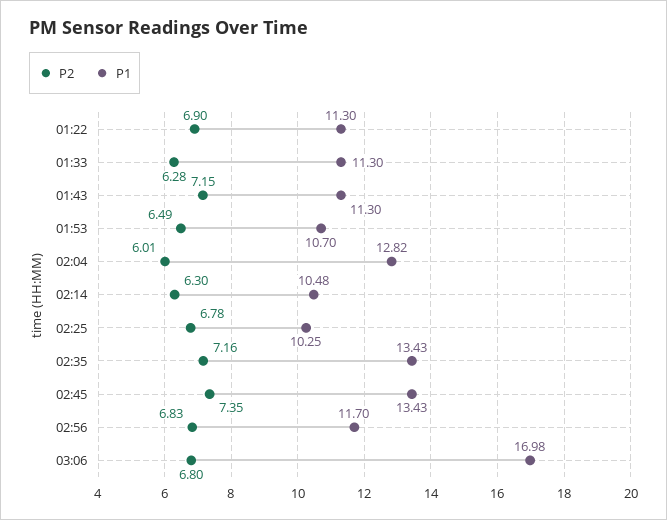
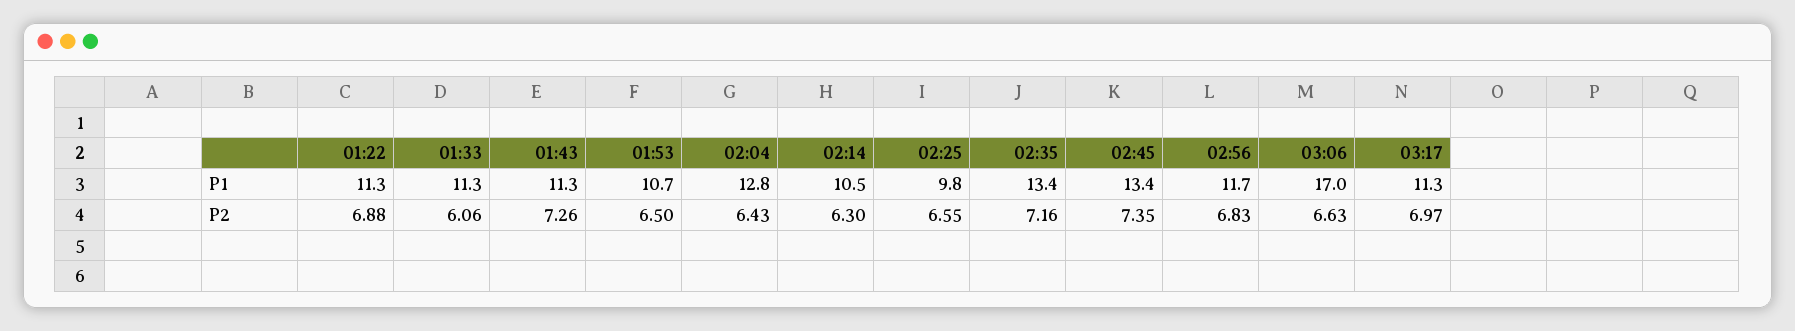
  {
    "P2": {
-     "01:22": 6.9,
+     "01:22": 6.88,
-     "01:33": 6.28,
+     "01:33": 6.06,
-     "01:43": 7.15,
+     "01:43": 7.26,
-     "01:53": 6.49,
+     "01:53": 6.5,
-     "02:04": 6.01,
+     "02:04": 6.43,
      "02:14": 6.3,
-     "02:25": 6.78,
+     "02:25": 6.55,
      "02:35": 7.16,
      "02:45": 7.35,
      "02:56": 6.83,
-     "03:06": 6.8
+     "03:06": 6.63,
+     "03:17": 6.97
    },
    "P1": {
      "01:22": 11.3,
      "01:33": 11.3,
      "01:43": 11.3,
      "01:53": 10.7,
      "02:04": 12.82,
      "02:14": 10.48,
-     "02:25": 10.25,
+     "02:25": 9.8,
      "02:35": 13.43,
      "02:45": 13.43,
      "02:56": 11.7,
-     "03:06": 16.98
+     "03:06": 16.98,
+     "03:17": 11.3
    }
  }

